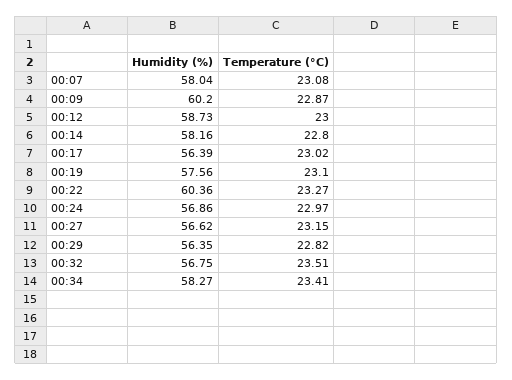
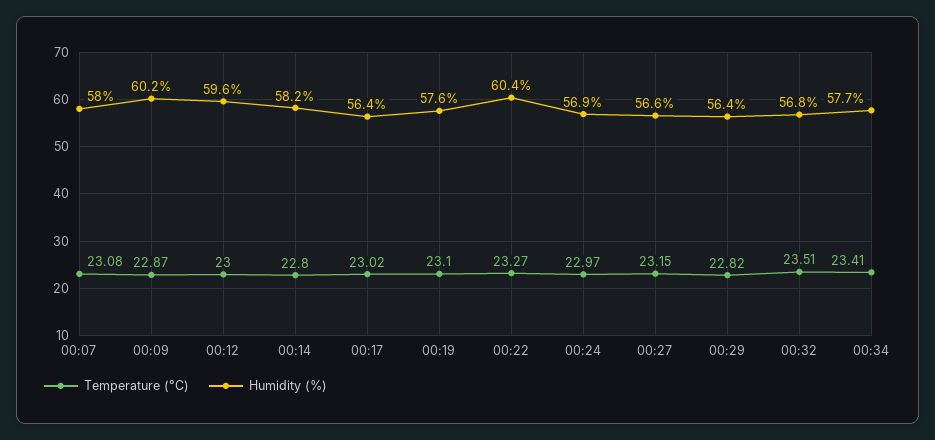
  {
    "Humidity (%)": {
      "00:07": 58.04,
      "00:09": 60.2,
-     "00:12": 58.73,
+     "00:12": 59.6,
      "00:14": 58.16,
      "00:17": 56.39,
      "00:19": 57.56,
      "00:22": 60.36,
      "00:24": 56.86,
      "00:27": 56.62,
      "00:29": 56.35,
      "00:32": 56.75,
-     "00:34": 58.27
+     "00:34": 57.7
    },
    "Temperature (°C)": {
      "00:07": 23.08,
      "00:09": 22.87,
      "00:12": 23,
      "00:14": 22.8,
      "00:17": 23.02,
      "00:19": 23.1,
      "00:22": 23.27,
      "00:24": 22.97,
      "00:27": 23.15,
      "00:29": 22.82,
      "00:32": 23.51,
      "00:34": 23.41
    }
  }

